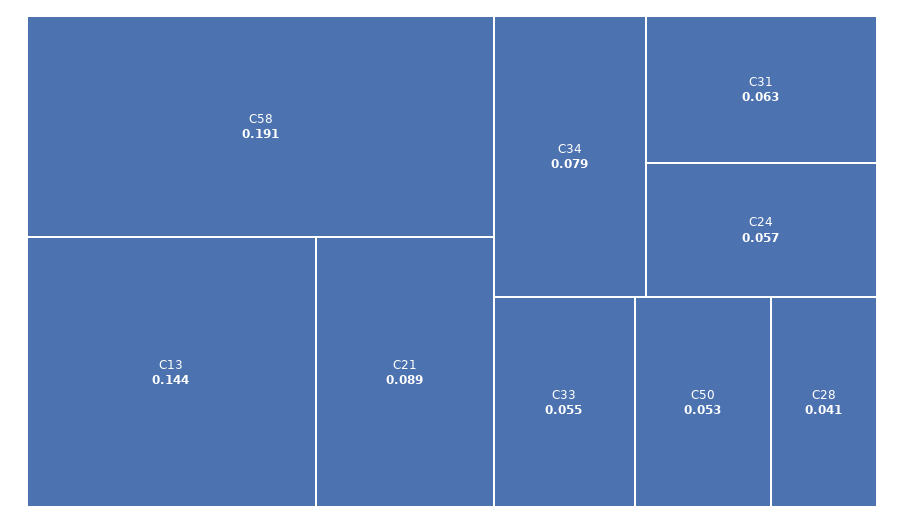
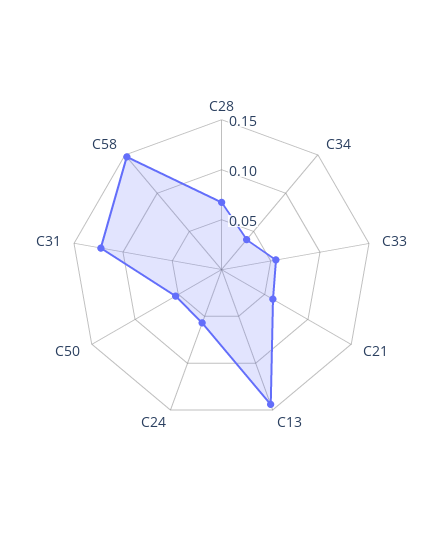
  {
-   "C58": 0.191,
+   "C58": 0.15,
    "C13": 0.144,
-   "C21": 0.089,
+   "C21": 0.06,
-   "C34": 0.079,
+   "C34": 0.04,
-   "C31": 0.063,
+   "C31": 0.12,
    "C24": 0.057,
    "C33": 0.055,
    "C50": 0.053,
-   "C28": 0.041
+   "C28": 0.07
  }

